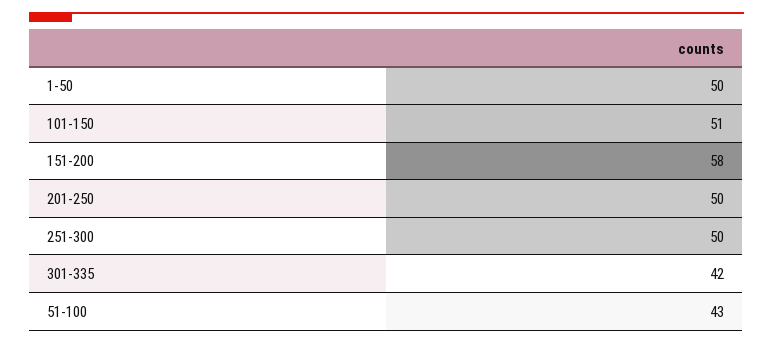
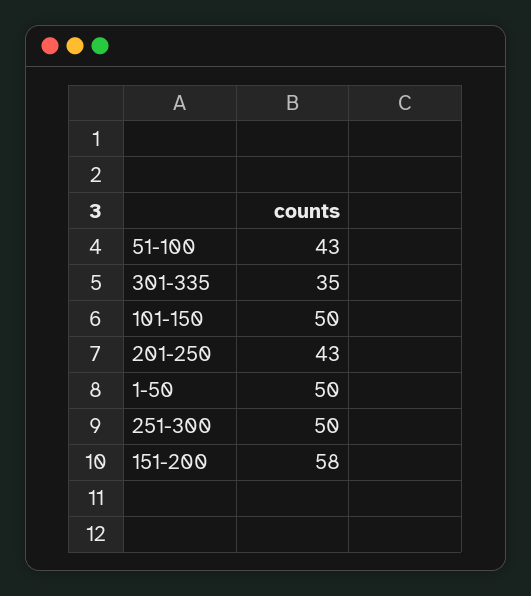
  {
    "1-50": 50,
-   "101-150": 51,
+   "101-150": 50,
    "151-200": 58,
-   "201-250": 50,
+   "201-250": 43,
    "251-300": 50,
-   "301-335": 42,
+   "301-335": 35,
    "51-100": 43
  }

